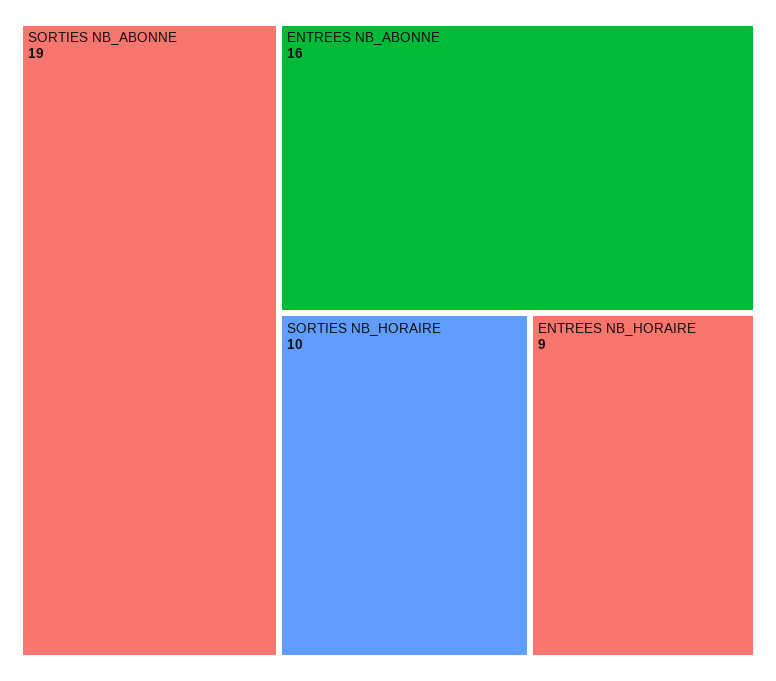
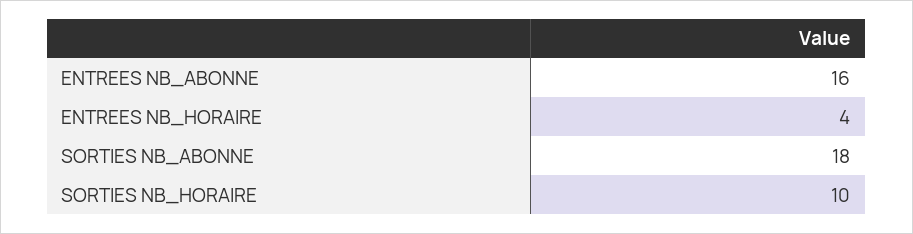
  {
-   "SORTIES NB_ABONNE": 19,
+   "SORTIES NB_ABONNE": 18,
    "ENTREES NB_ABONNE": 16,
    "SORTIES NB_HORAIRE": 10,
-   "ENTREES NB_HORAIRE": 9
+   "ENTREES NB_HORAIRE": 4
  }

